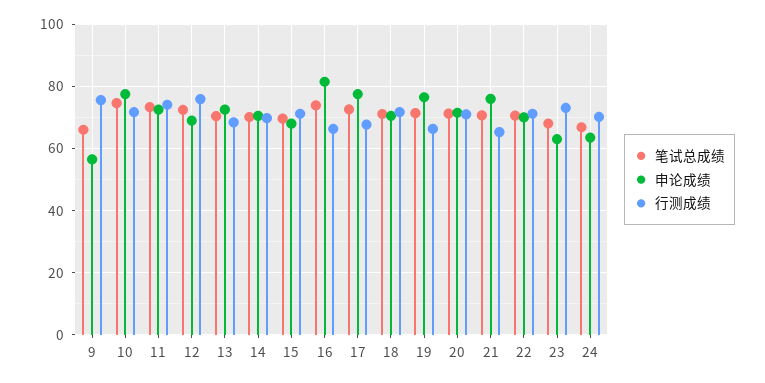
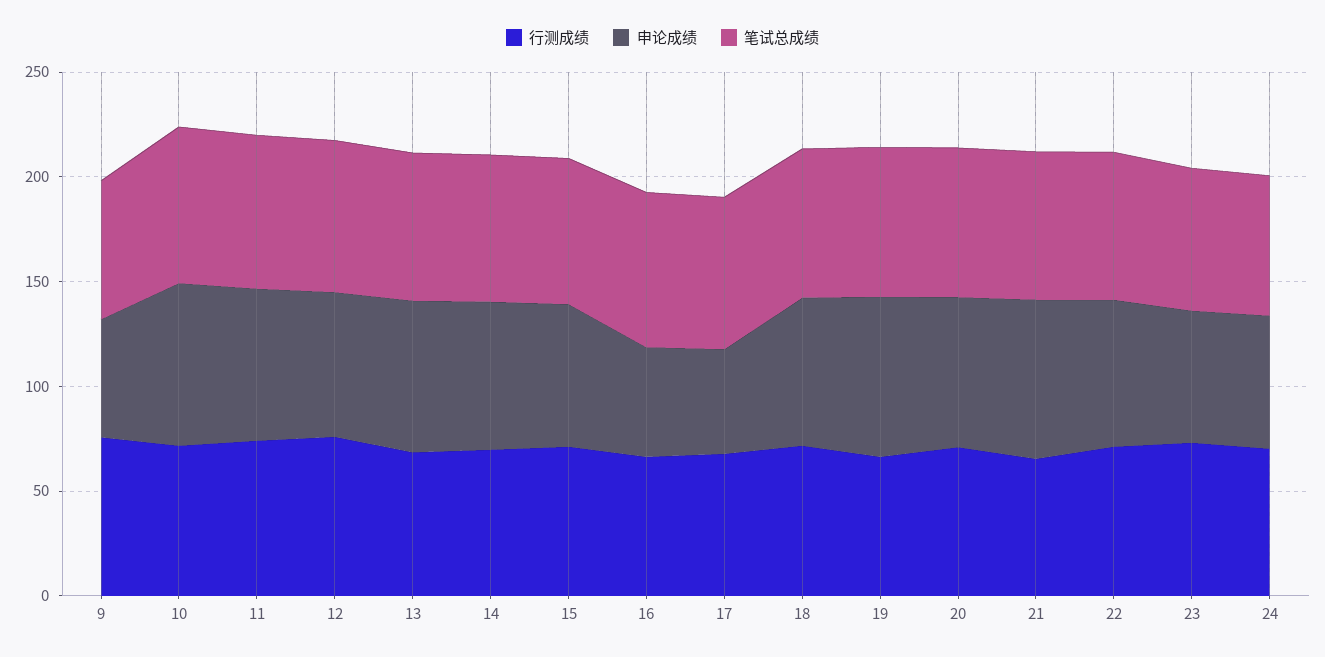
  {
    "笔试总成绩": {
      "9": 66,
      "10": 74,
      "11": 74,
      "12": 72,
      "13": 70,
      "14": 70,
      "15": 70,
      "16": 74,
      "17": 72,
      "18": 72,
      "19": 72,
      "20": 72,
      "21": 70,
      "22": 70,
      "23": 68,
      "24": 66
    },
    "申论成绩": {
      "9": 56,
      "10": 78,
      "11": 72,
      "12": 70,
      "13": 72,
      "14": 70,
      "15": 68,
-     "16": 82,
+     "16": 50,
-     "17": 78,
+     "17": 50,
      "18": 70,
      "19": 76,
      "20": 72,
      "21": 76,
      "22": 70,
      "23": 64,
      "24": 64
    },
    "行测成绩": {
      "9": 76,
      "10": 72,
      "11": 74,
      "12": 76,
      "13": 68,
      "14": 70,
      "15": 72,
      "16": 66,
      "17": 68,
      "18": 72,
      "19": 66,
      "20": 72,
      "21": 66,
      "22": 72,
      "23": 74,
      "24": 70
    }
  }

